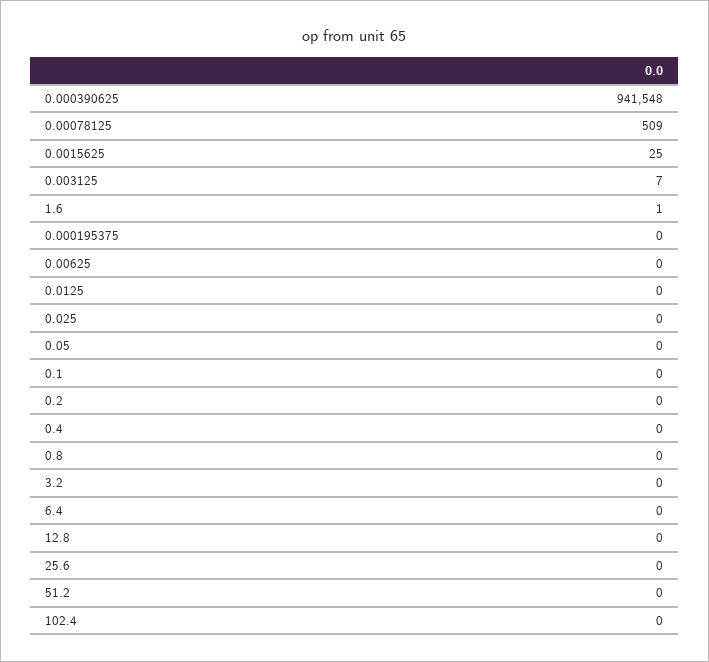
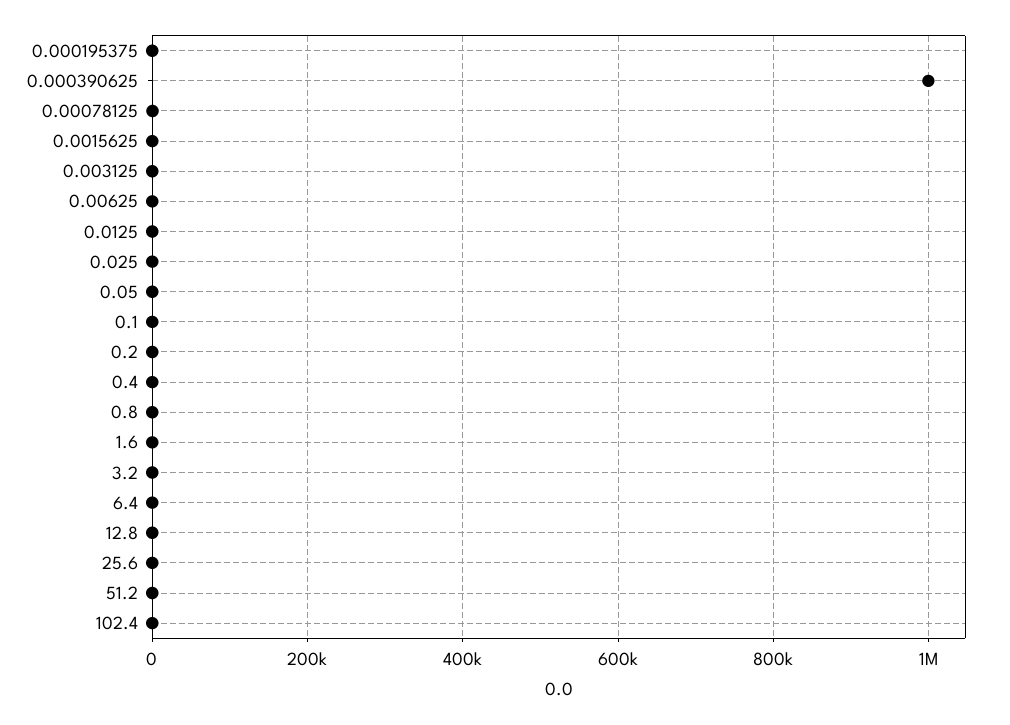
  {
-   "0.000390625": 941548,
+   "0.000390625": 1000000,
    "0.00078125": 509,
    "0.0015625": 25,
    "0.003125": 7,
    "1.6": 1,
    "0.000195375": 0,
    "0.00625": 0,
    "0.0125": 0,
    "0.025": 0,
    "0.05": 0,
    "0.1": 0,
    "0.2": 0,
    "0.4": 0,
    "0.8": 0,
    "3.2": 0,
    "6.4": 0,
    "12.8": 0,
    "25.6": 0,
    "51.2": 0,
    "102.4": 0
  }

